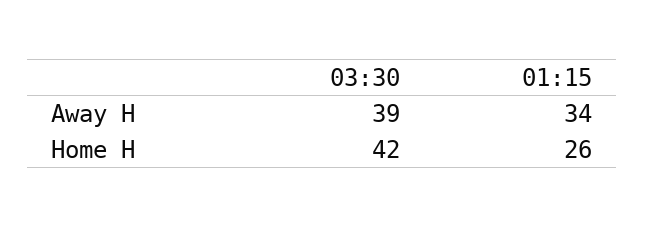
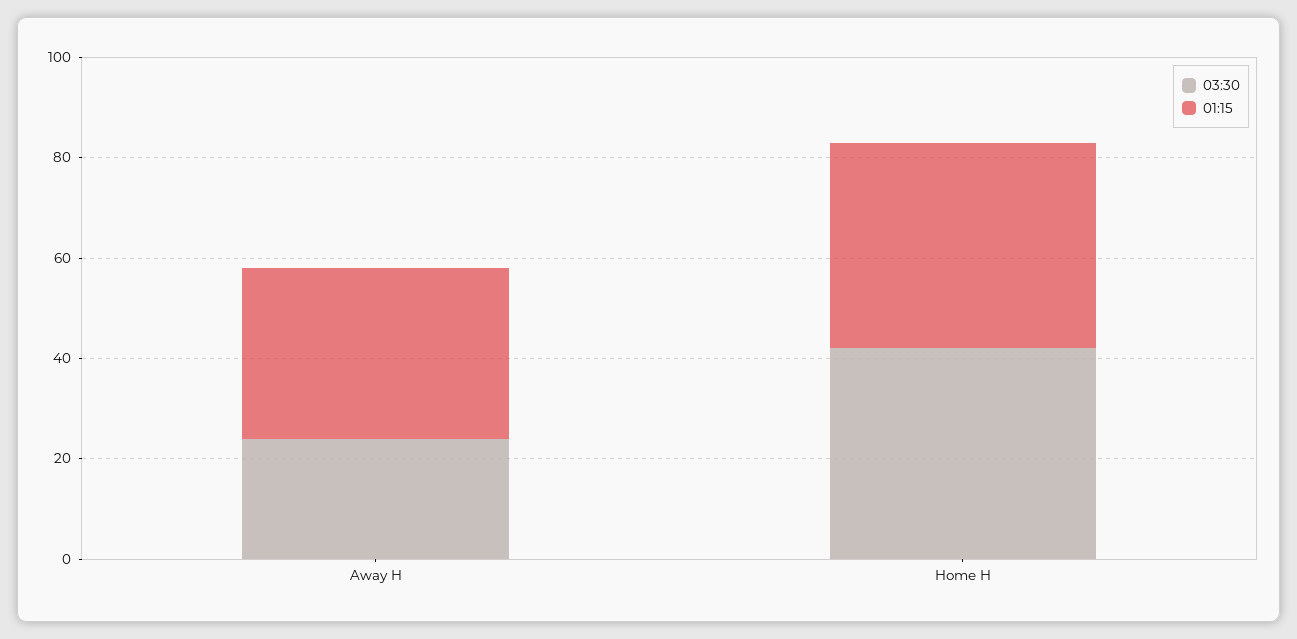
  {
    "03:30": {
-     "Away H": 39,
+     "Away H": 25,
      "Home H": 42
    },
    "01:15": {
      "Away H": 34,
-     "Home H": 26
+     "Home H": 40
    }
  }

